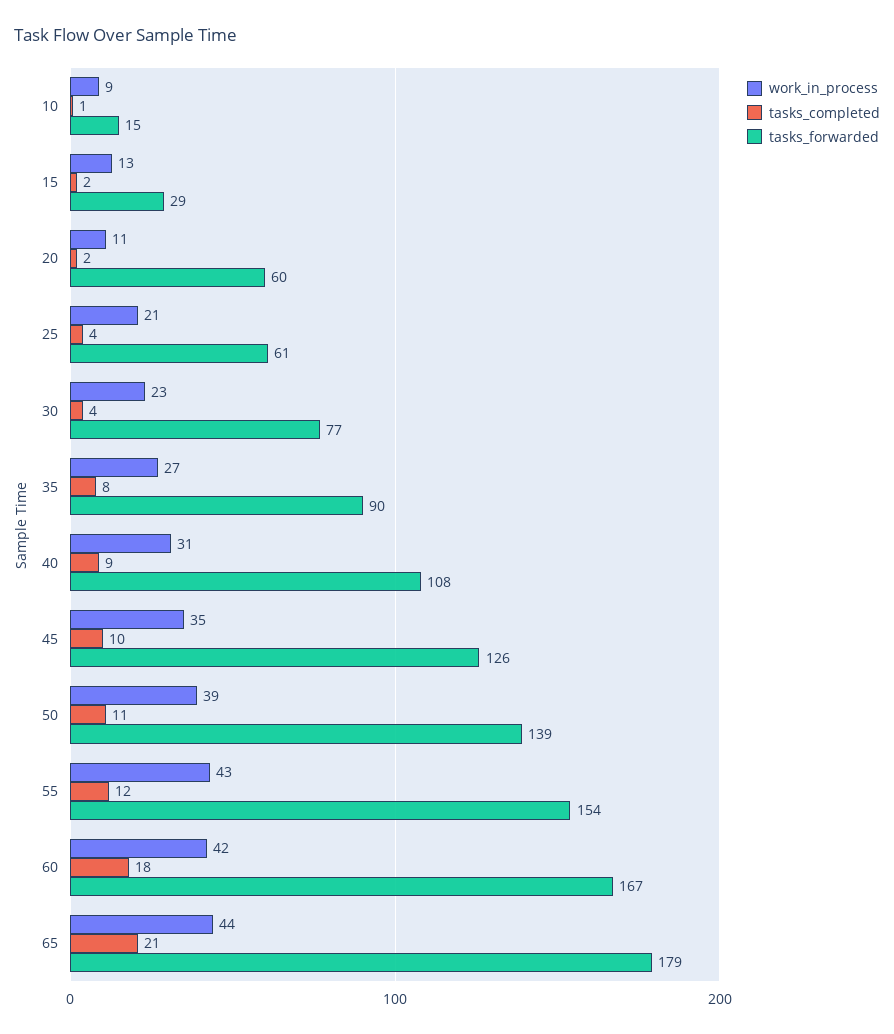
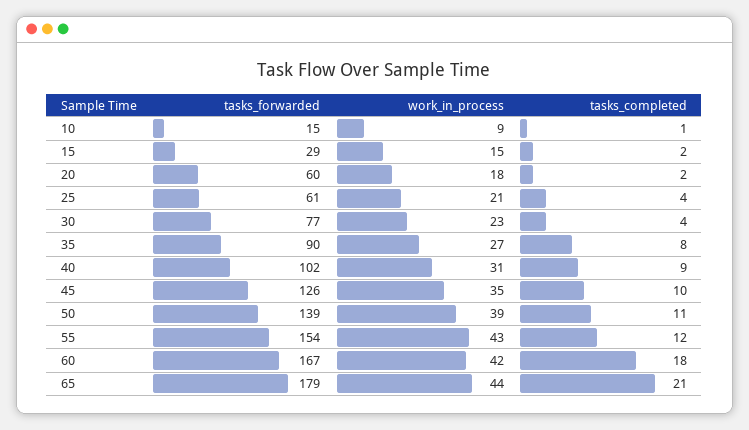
  {
    "work_in_process": {
      "10": 9,
-     "15": 13,
+     "15": 15,
-     "20": 11,
+     "20": 18,
      "25": 21,
      "30": 23,
      "35": 27,
      "40": 31,
      "45": 35,
      "50": 39,
      "55": 43,
      "60": 42,
      "65": 44
    },
    "tasks_completed": {
      "10": 1,
      "15": 2,
      "20": 2,
      "25": 4,
      "30": 4,
      "35": 8,
      "40": 9,
      "45": 10,
      "50": 11,
      "55": 12,
      "60": 18,
      "65": 21
    },
    "tasks_forwarded": {
      "10": 15,
      "15": 29,
      "20": 60,
      "25": 61,
      "30": 77,
      "35": 90,
-     "40": 108,
+     "40": 102,
      "45": 126,
      "50": 139,
      "55": 154,
      "60": 167,
      "65": 179
    }
  }

